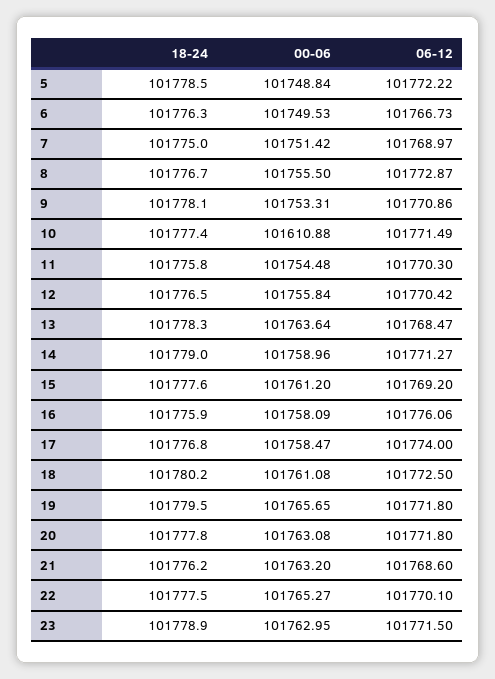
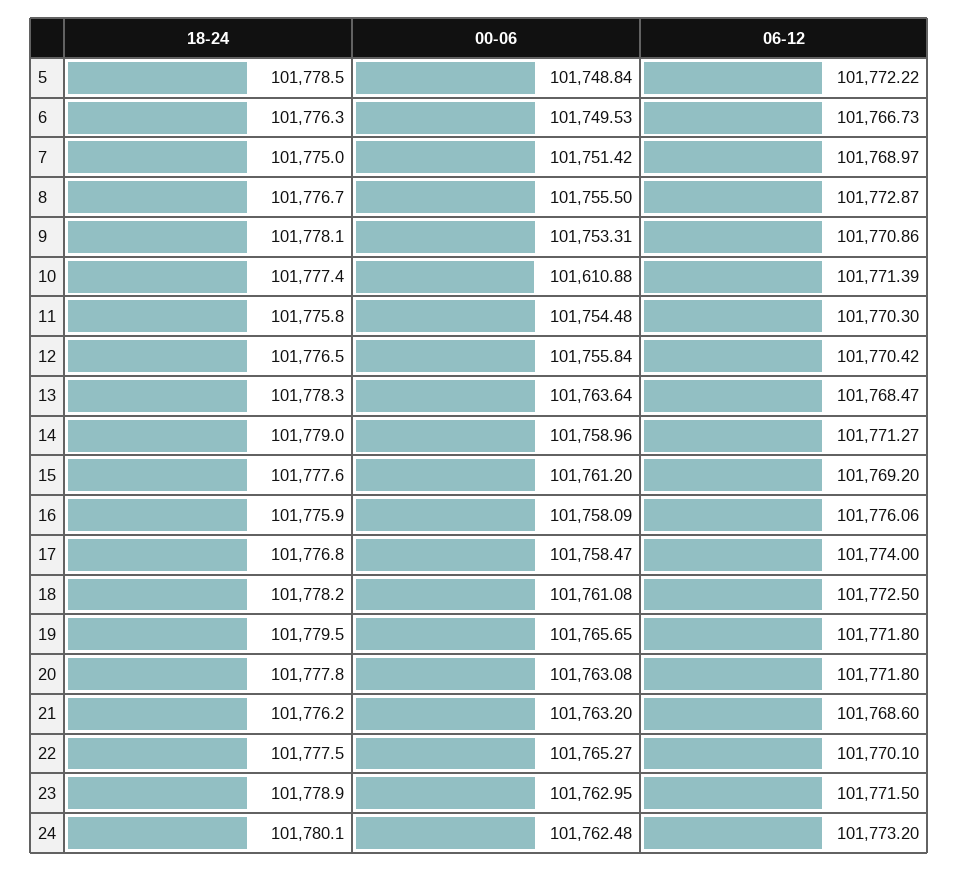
  {
    "18-24": {
      "5": 101778.5,
      "6": 101776.3,
      "7": 101775,
      "8": 101776.7,
      "9": 101778.1,
      "10": 101777.4,
      "11": 101775.8,
      "12": 101776.5,
      "13": 101778.3,
      "14": 101779,
      "15": 101777.6,
      "16": 101775.9,
      "17": 101776.8,
-     "18": 101780.2,
+     "18": 101778.2,
      "19": 101779.5,
      "20": 101777.8,
      "21": 101776.2,
      "22": 101777.5,
-     "23": 101778.9
+     "23": 101778.9,
+     "24": 101780.1
    },
    "00-06": {
      "5": 101748.84,
      "6": 101749.53,
      "7": 101751.42,
      "8": 101755.5,
      "9": 101753.31,
      "10": 101610.88,
      "11": 101754.48,
      "12": 101755.84,
      "13": 101763.64,
      "14": 101758.96,
      "15": 101761.2,
      "16": 101758.09,
      "17": 101758.47,
      "18": 101761.08,
      "19": 101765.65,
      "20": 101763.08,
      "21": 101763.2,
      "22": 101765.27,
-     "23": 101762.95
+     "23": 101762.95,
+     "24": 101762.48
    },
    "06-12": {
      "5": 101772.22,
      "6": 101766.73,
      "7": 101768.97,
      "8": 101772.87,
      "9": 101770.86,
-     "10": 101771.49,
+     "10": 101771.39,
      "11": 101770.3,
      "12": 101770.42,
      "13": 101768.47,
      "14": 101771.27,
      "15": 101769.2,
      "16": 101776.06,
      "17": 101774,
      "18": 101772.5,
      "19": 101771.8,
      "20": 101771.8,
      "21": 101768.6,
      "22": 101770.1,
-     "23": 101771.5
+     "23": 101771.5,
+     "24": 101773.2
    }
  }

